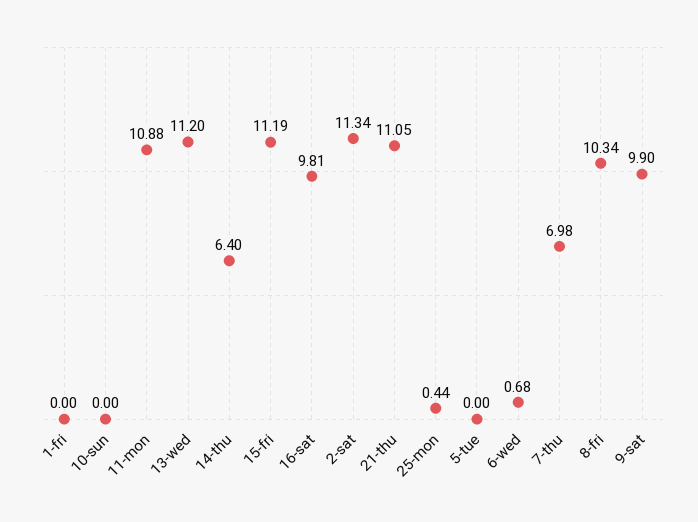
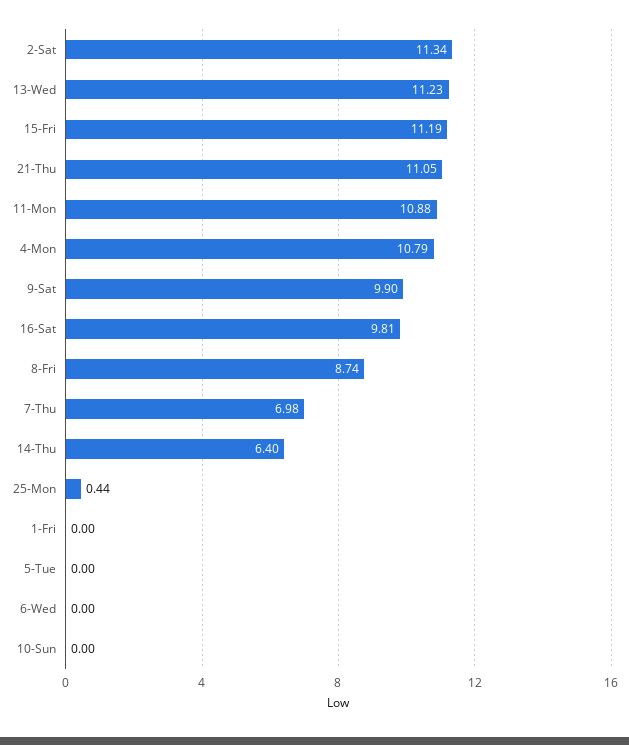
  {
    "1-fri": 0,
    "10-sun": 0,
    "11-mon": 10.88,
-   "13-wed": 11.2,
+   "13-wed": 11.23,
    "14-thu": 6.4,
    "15-fri": 11.19,
    "16-sat": 9.81,
    "2-sat": 11.34,
    "21-thu": 11.05,
    "25-mon": 0.44,
    "5-tue": 0,
-   "6-wed": 0.68,
+   "6-wed": 0,
    "7-thu": 6.98,
-   "8-fri": 10.34,
+   "8-fri": 8.74,
-   "9-sat": 9.9
+   "9-sat": 9.9,
+   "4-Mon": 10.79
  }

